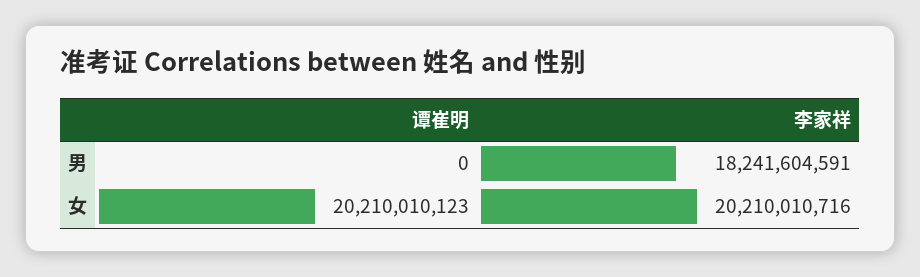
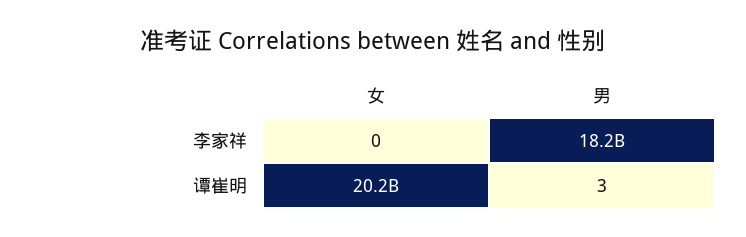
  {
    "谭崔明": {
-     "男": 0,
+     "男": 3,
      "女": 20210010123
    },
    "李家祥": {
      "男": 18241604591,
-     "女": 20210010716
+     "女": 0
    }
  }

